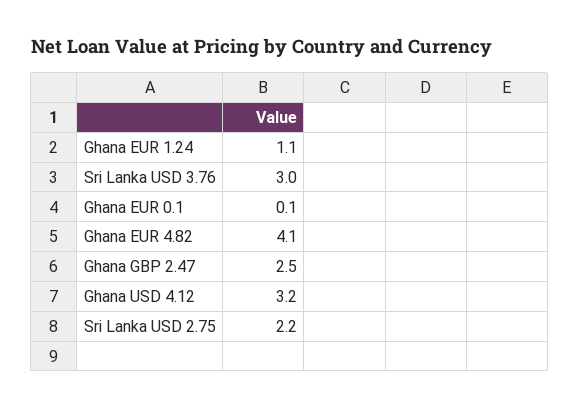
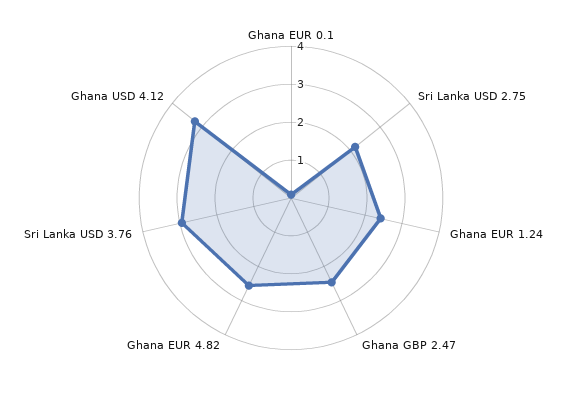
  {
-   "Ghana EUR 1.24": 1.1,
+   "Ghana EUR 1.24": 2.5,
    "Sri Lanka USD 3.76": 3,
    "Ghana EUR 0.1": 0.1,
-   "Ghana EUR 4.82": 4.1,
+   "Ghana EUR 4.82": 2.5,
    "Ghana GBP 2.47": 2.5,
    "Ghana USD 4.12": 3.2,
    "Sri Lanka USD 2.75": 2.2
  }

